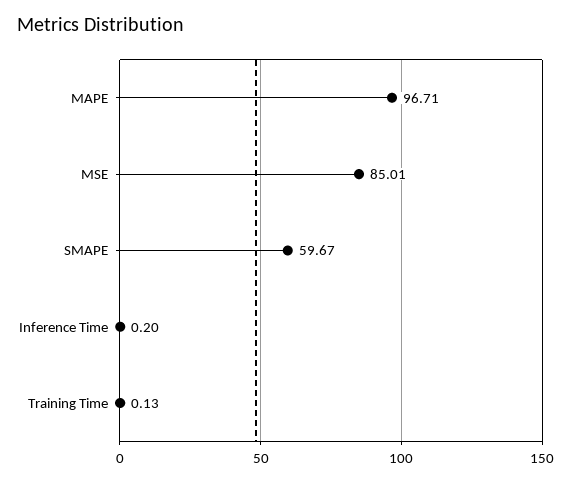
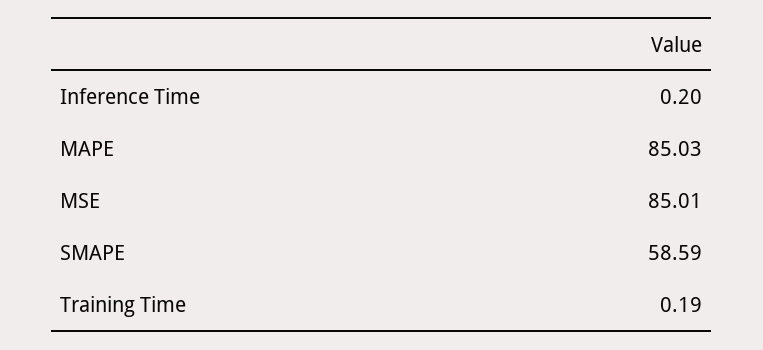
  {
-   "MAPE": 96.71,
+   "MAPE": 85.03,
    "MSE": 85.01,
-   "SMAPE": 59.67,
+   "SMAPE": 58.59,
    "Inference Time": 0.2,
-   "Training Time": 0.13
+   "Training Time": 0.19
  }

